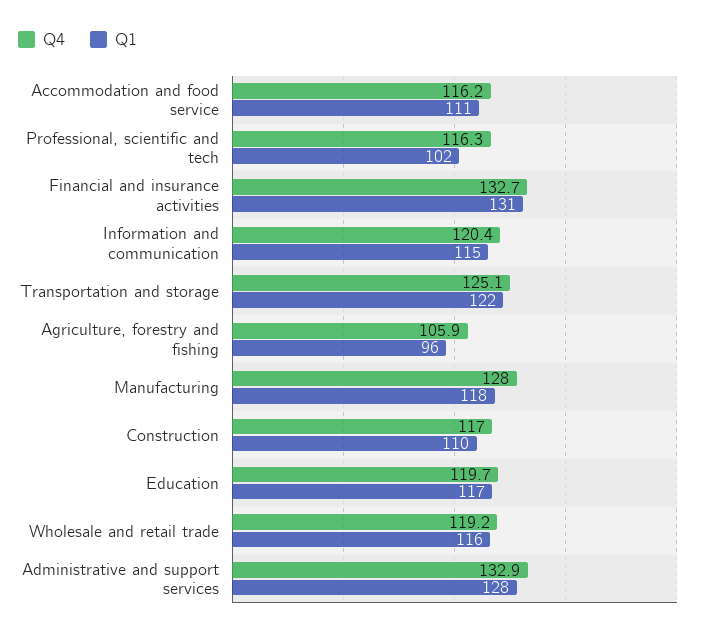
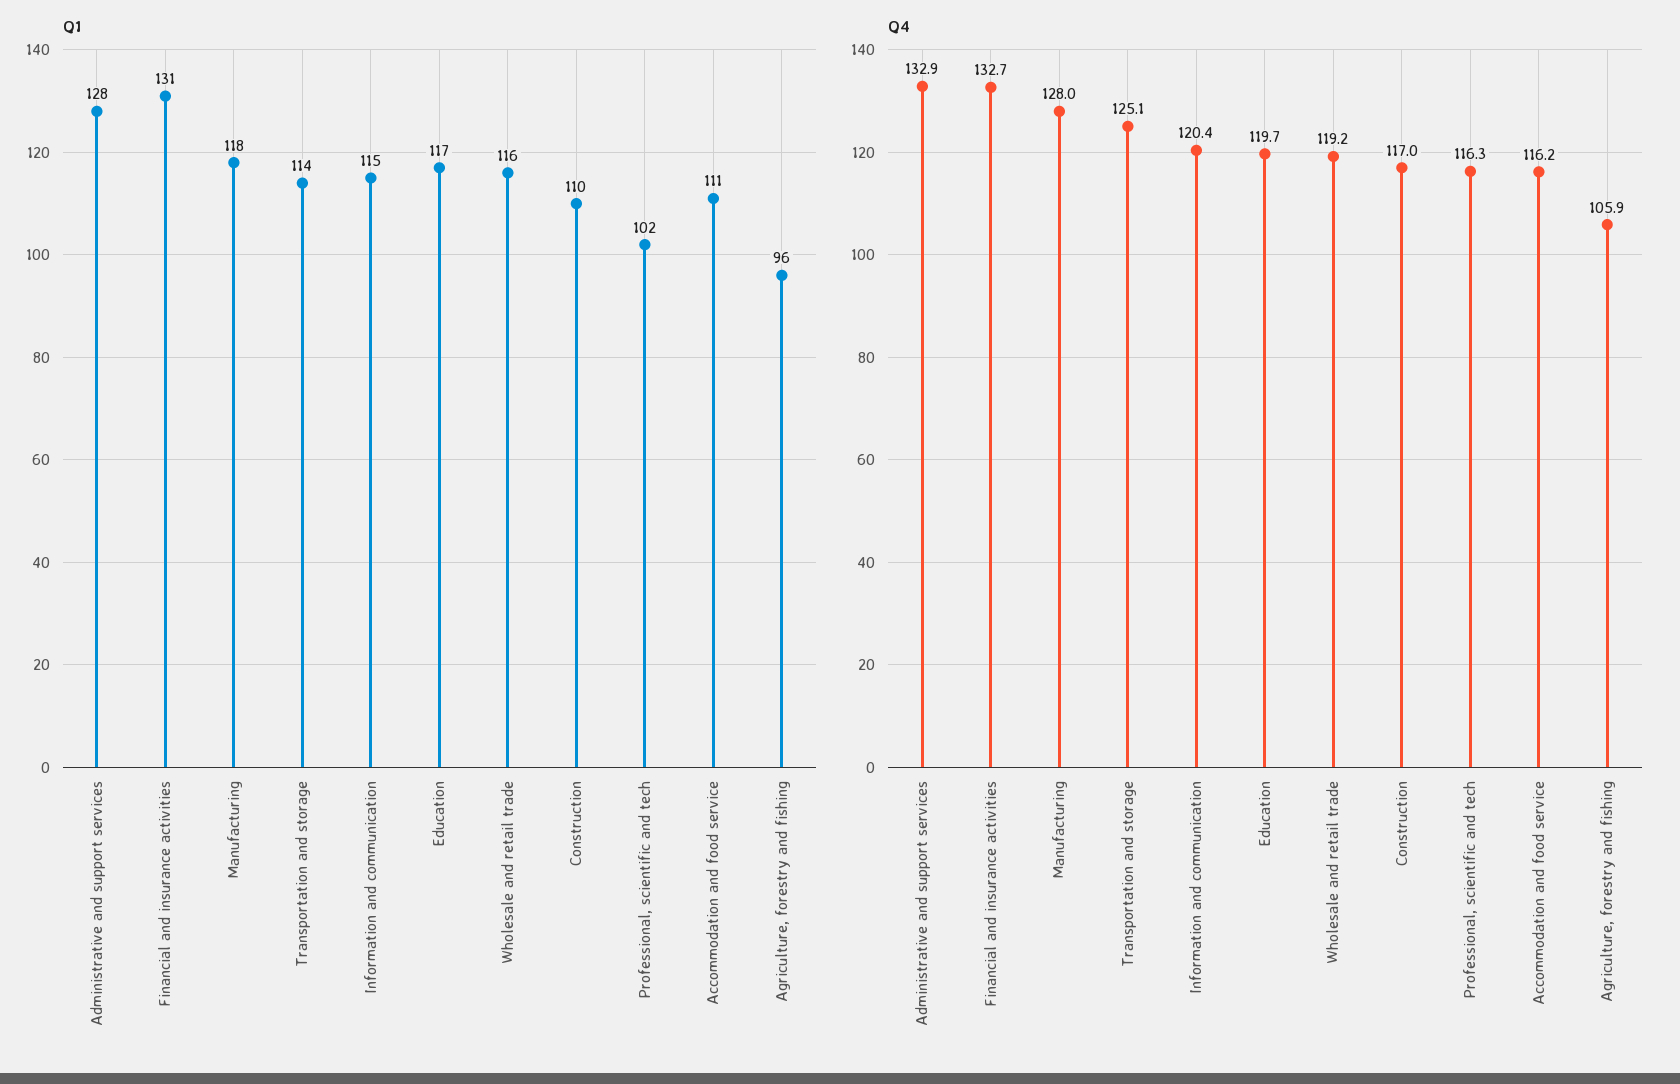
  {
    "Q4": {
      "Accommodation and food service": 116.2,
      "Professional, scientific and tech": 116.3,
      "Financial and insurance activities": 132.7,
      "Information and communication": 120.4,
      "Transportation and storage": 125.1,
      "Agriculture, forestry and fishing": 105.9,
      "Manufacturing": 128,
      "Construction": 117,
      "Education": 119.7,
      "Wholesale and retail trade": 119.2,
      "Administrative and support services": 132.9
    },
    "Q1": {
      "Accommodation and food service": 111,
      "Professional, scientific and tech": 102,
      "Financial and insurance activities": 131,
      "Information and communication": 115,
-     "Transportation and storage": 122,
+     "Transportation and storage": 114,
      "Agriculture, forestry and fishing": 96,
      "Manufacturing": 118,
      "Construction": 110,
      "Education": 117,
      "Wholesale and retail trade": 116,
      "Administrative and support services": 128
    }
  }

